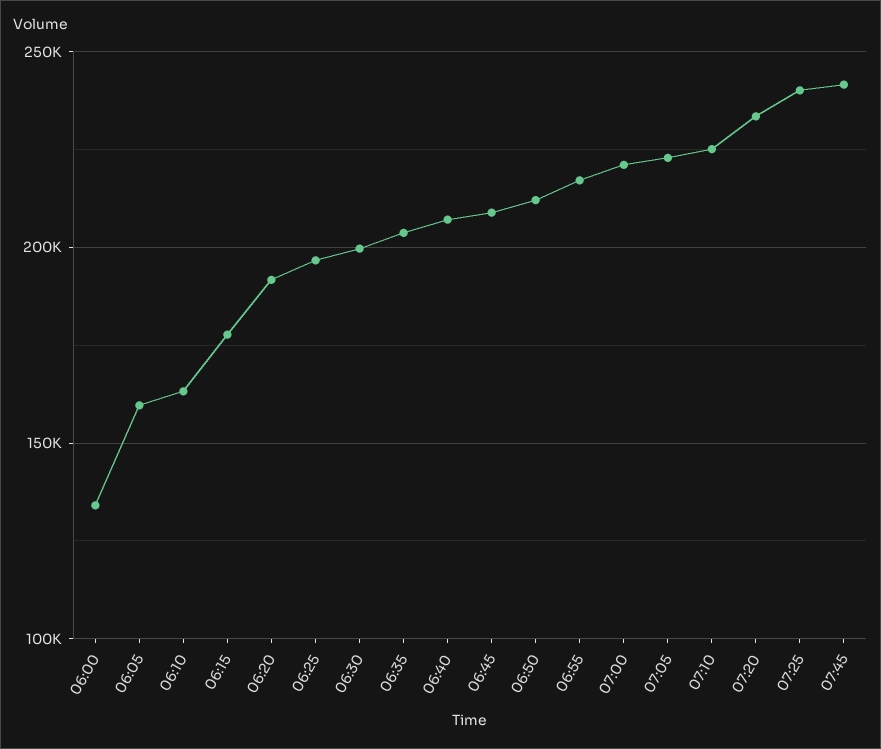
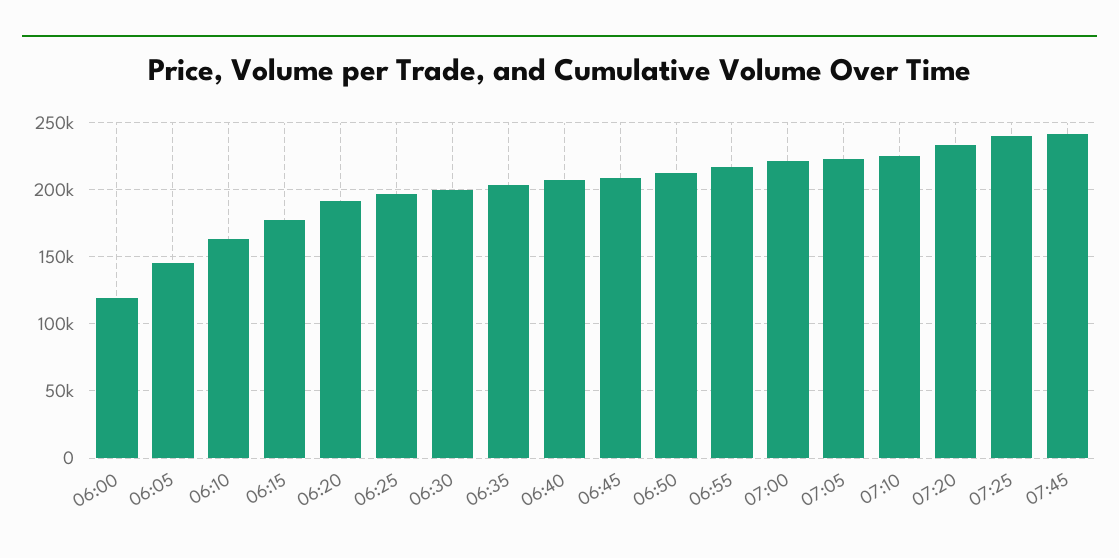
  {
-   "06:00": 135000,
+   "06:00": 120000,
-   "06:05": 160000,
+   "06:05": 145000,
    "06:10": 165000,
    "06:15": 180000,
    "06:20": 190000,
    "06:25": 195000,
    "06:30": 200000,
    "06:35": 205000,
    "06:40": 205000,
    "06:45": 210000,
    "06:50": 210000,
    "06:55": 215000,
    "07:00": 220000,
    "07:05": 225000,
    "07:10": 225000,
    "07:20": 235000,
    "07:25": 240000,
    "07:45": 240000
  }

